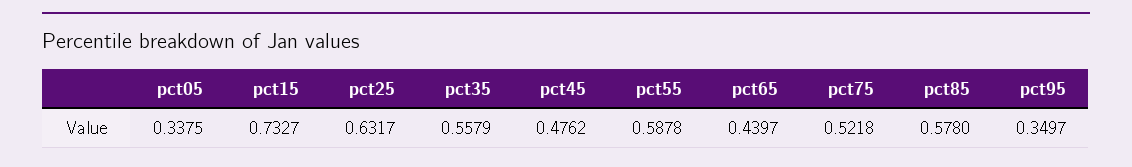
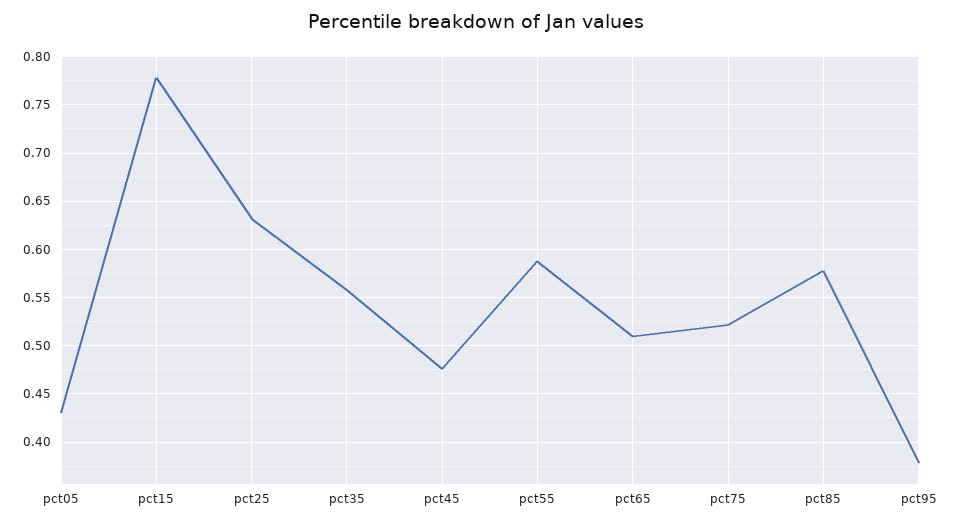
  {
-   "pct05": 0.3375,
+   "pct05": 0.43,
-   "pct15": 0.7327,
+   "pct15": 0.78,
    "pct25": 0.6317,
    "pct35": 0.5579,
    "pct45": 0.4762,
    "pct55": 0.5878,
-   "pct65": 0.4397,
+   "pct65": 0.51,
    "pct75": 0.5218,
    "pct85": 0.578,
-   "pct95": 0.3497
+   "pct95": 0.38
  }

